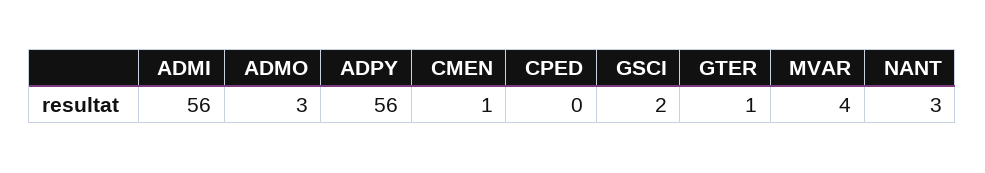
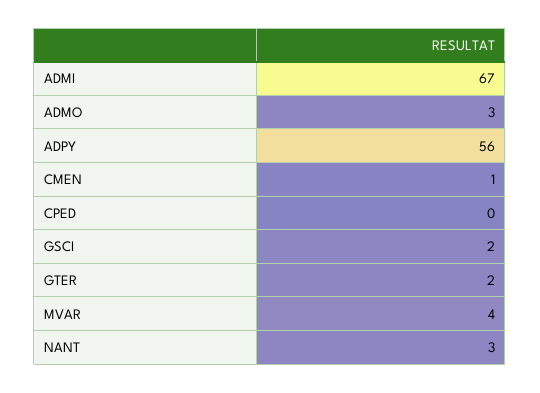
  {
-   "ADMI": 56,
+   "ADMI": 67,
    "ADMO": 3,
    "ADPY": 56,
    "CMEN": 1,
    "CPED": 0,
    "GSCI": 2,
-   "GTER": 1,
+   "GTER": 2,
    "MVAR": 4,
    "NANT": 3
  }

